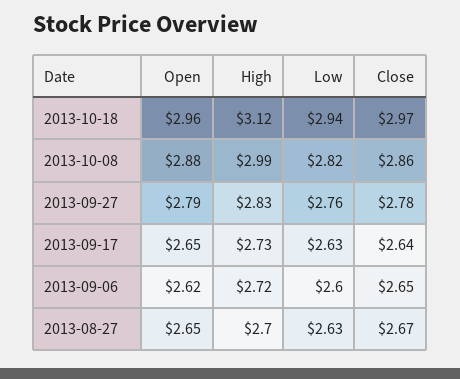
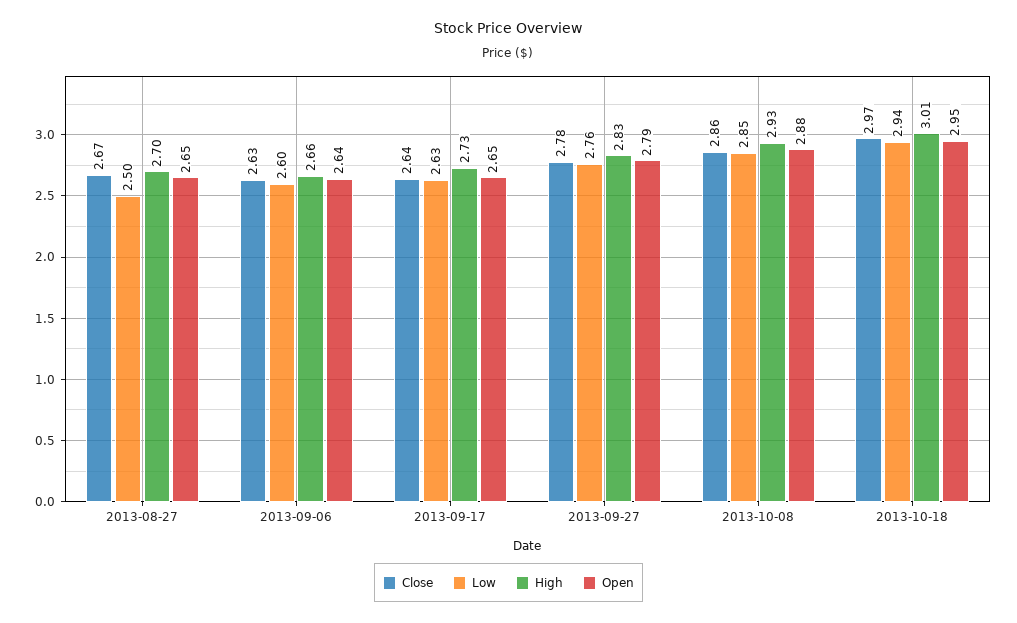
  {
    "Open": {
-     "2013-10-18": 2.96,
+     "2013-10-18": 2.95,
      "2013-10-08": 2.88,
      "2013-09-27": 2.79,
      "2013-09-17": 2.65,
-     "2013-09-06": 2.62,
+     "2013-09-06": 2.64,
      "2013-08-27": 2.65
    },
    "High": {
-     "2013-10-18": 3.12,
+     "2013-10-18": 3.01,
-     "2013-10-08": 2.99,
+     "2013-10-08": 2.93,
      "2013-09-27": 2.83,
      "2013-09-17": 2.73,
-     "2013-09-06": 2.72,
+     "2013-09-06": 2.66,
      "2013-08-27": 2.7
    },
    "Low": {
      "2013-10-18": 2.94,
-     "2013-10-08": 2.82,
+     "2013-10-08": 2.85,
      "2013-09-27": 2.76,
      "2013-09-17": 2.63,
      "2013-09-06": 2.6,
-     "2013-08-27": 2.63
+     "2013-08-27": 2.5
    },
    "Close": {
      "2013-10-18": 2.97,
      "2013-10-08": 2.86,
      "2013-09-27": 2.78,
      "2013-09-17": 2.64,
-     "2013-09-06": 2.65,
+     "2013-09-06": 2.63,
      "2013-08-27": 2.67
    }
  }

